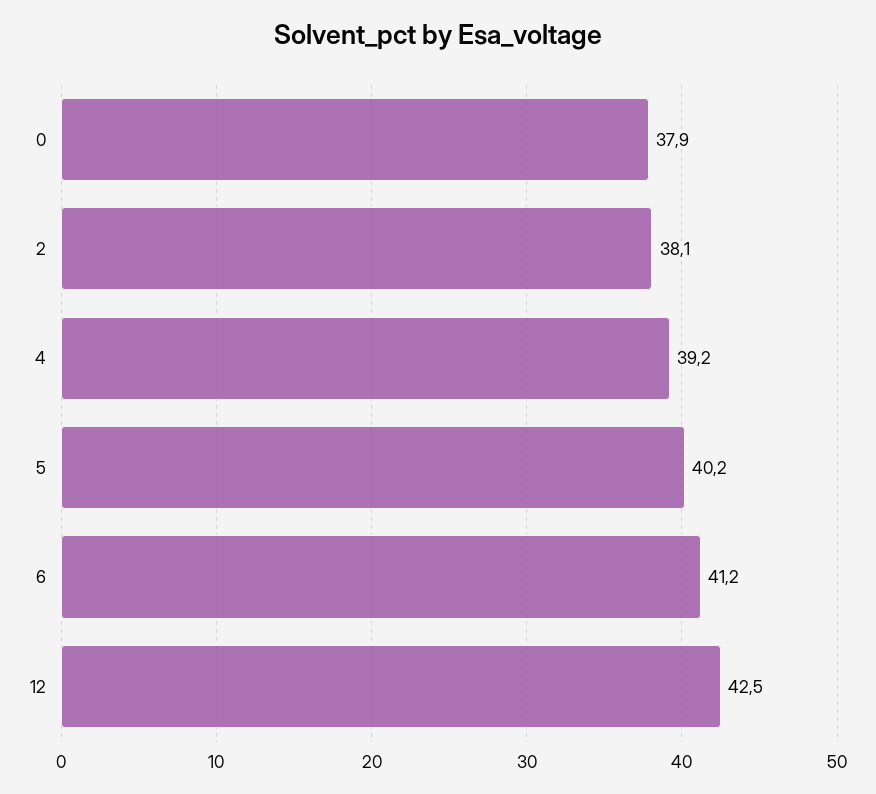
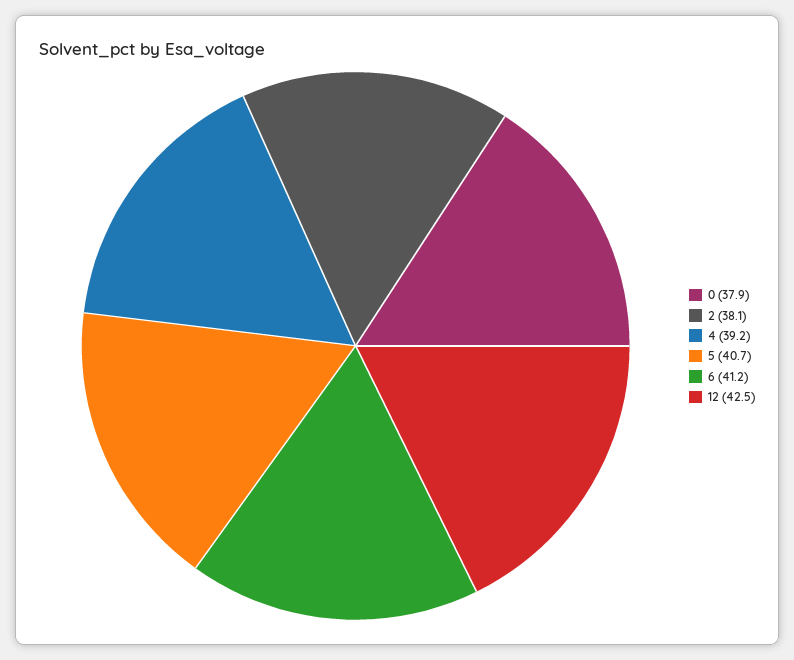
  {
    "0": 37.9,
    "2": 38.1,
    "4": 39.2,
-   "5": 40.2,
+   "5": 40.7,
    "6": 41.2,
    "12": 42.5
  }

